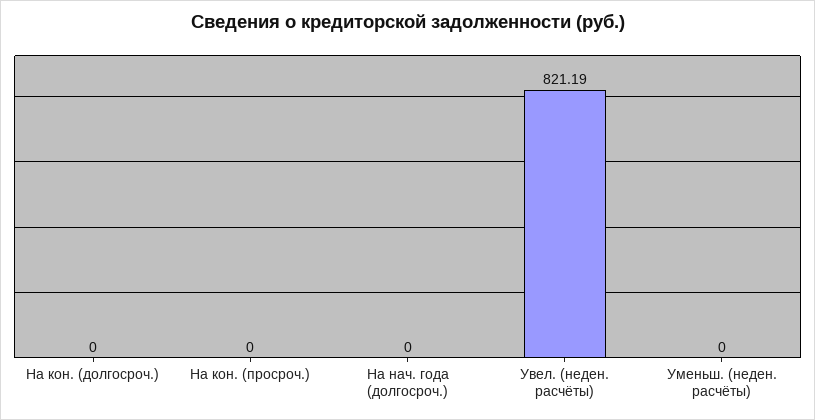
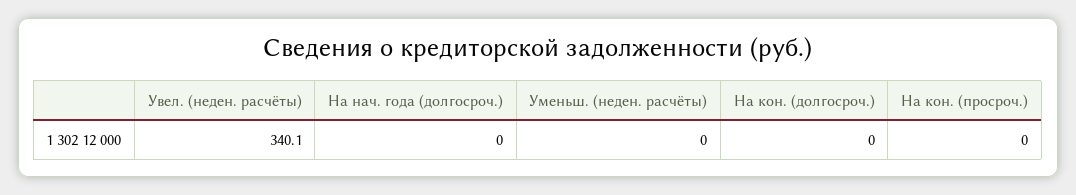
  {
    "На кон. (долгосроч.)": 0,
    "На кон. (просроч.)": 0,
    "На нач. года (долгосроч.)": 0,
-   "Увел. (неден. расчёты)": 821.19,
+   "Увел. (неден. расчёты)": 340.1,
    "Уменьш. (неден. расчёты)": 0
  }

